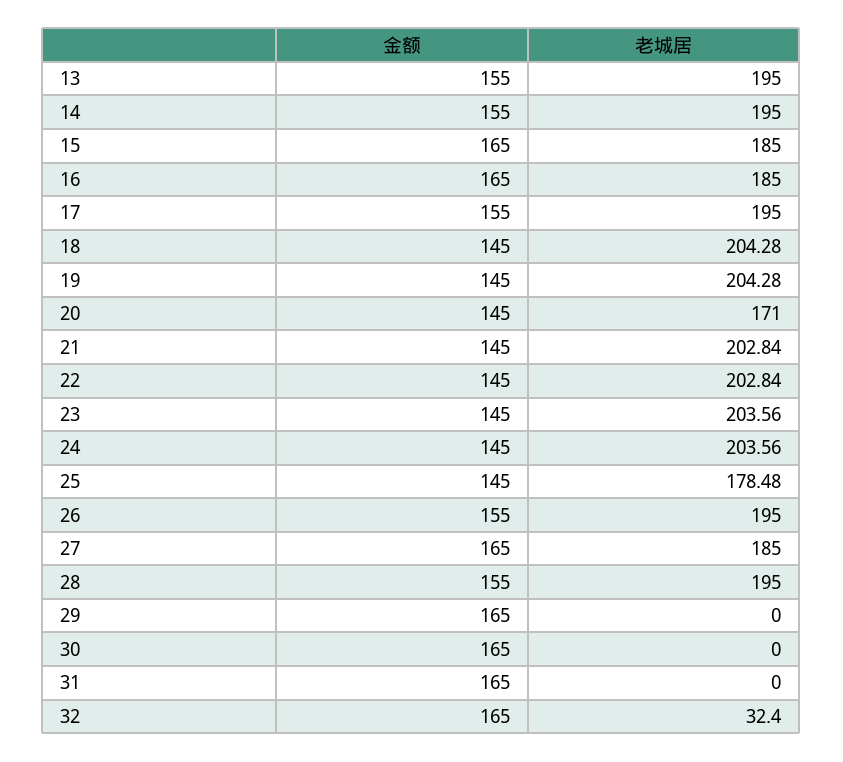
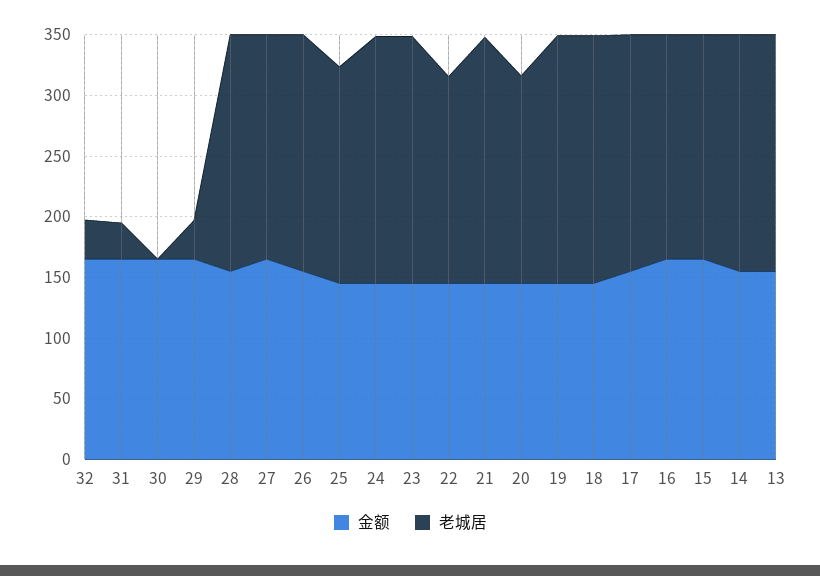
  {
    "金额": {
      "13": 155,
      "14": 155,
      "15": 165,
      "16": 165,
      "17": 155,
      "18": 145,
      "19": 145,
      "20": 145,
      "21": 145,
      "22": 145,
      "23": 145,
      "24": 145,
      "25": 145,
      "26": 155,
      "27": 165,
      "28": 155,
      "29": 165,
      "30": 165,
      "31": 165,
      "32": 165
    },
    "老城居": {
      "13": 195,
      "14": 195,
      "15": 185,
      "16": 185,
      "17": 195,
      "18": 204.28,
      "19": 204.28,
      "20": 171,
      "21": 202.84,
-     "22": 202.84,
+     "22": 170,
      "23": 203.56,
      "24": 203.56,
      "25": 178.48,
      "26": 195,
      "27": 185,
      "28": 195,
-     "29": 0,
+     "29": 30,
      "30": 0,
-     "31": 0,
+     "31": 30,
      "32": 32.4
    }
  }

